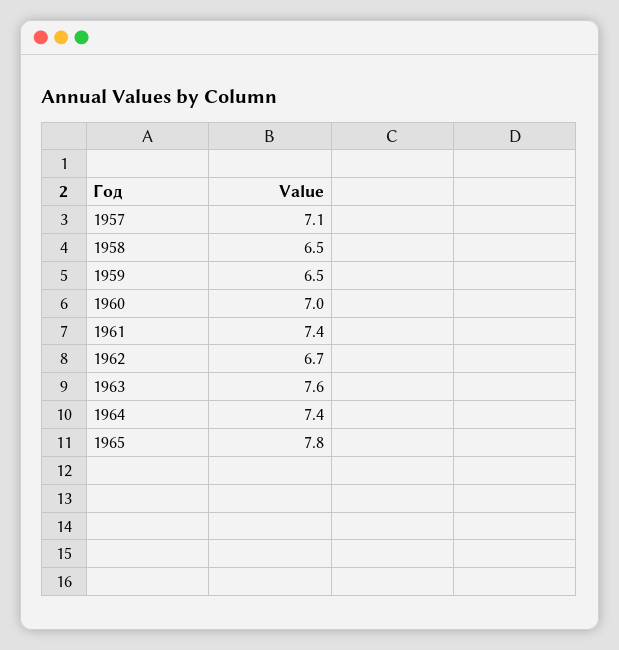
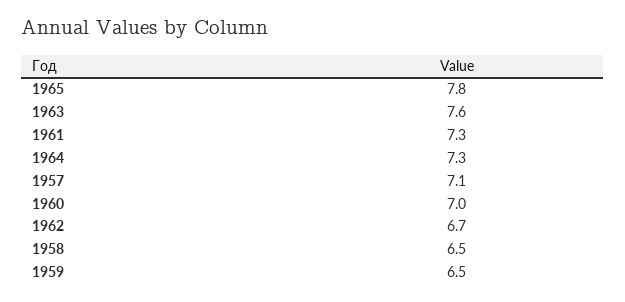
  {
    "1957": 7.1,
    "1958": 6.5,
    "1959": 6.5,
    "1960": 7,
-   "1961": 7.4,
+   "1961": 7.3,
    "1962": 6.7,
    "1963": 7.6,
-   "1964": 7.4,
+   "1964": 7.3,
    "1965": 7.8
  }

